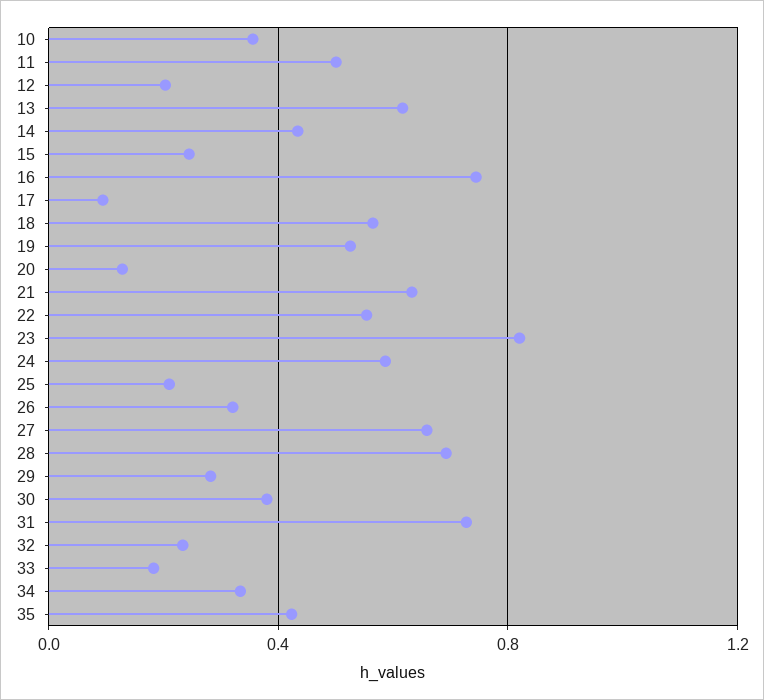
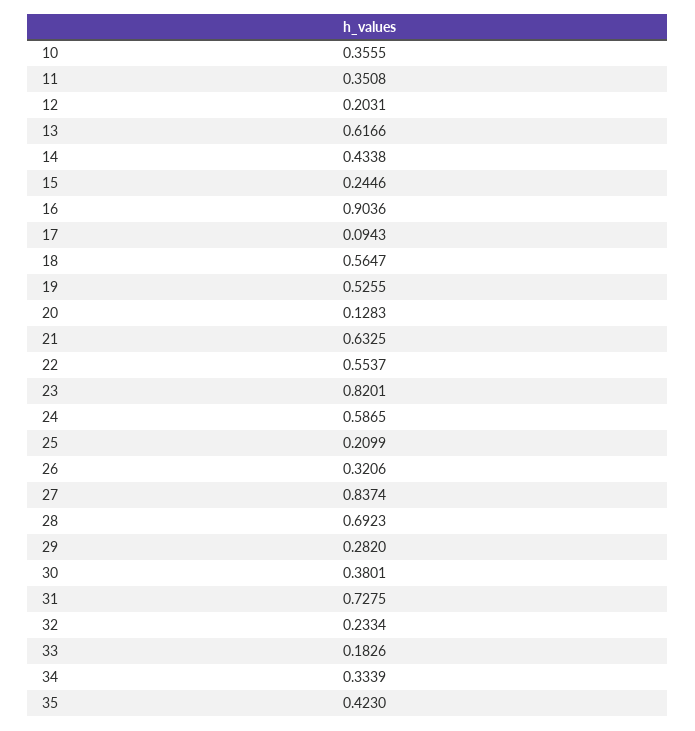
  {
    "10": 0.3555,
-   "11": 0.5,
+   "11": 0.3508,
    "12": 0.2031,
    "13": 0.6166,
    "14": 0.4338,
    "15": 0.2446,
-   "16": 0.75,
+   "16": 0.9036,
    "17": 0.0943,
    "18": 0.5647,
    "19": 0.5255,
    "20": 0.1283,
    "21": 0.6325,
    "22": 0.5537,
    "23": 0.8201,
    "24": 0.5865,
    "25": 0.2099,
    "26": 0.3206,
-   "27": 0.65,
+   "27": 0.8374,
    "28": 0.6923,
    "29": 0.282,
    "30": 0.3801,
    "31": 0.7275,
    "32": 0.2334,
    "33": 0.1826,
    "34": 0.3339,
    "35": 0.423
  }

